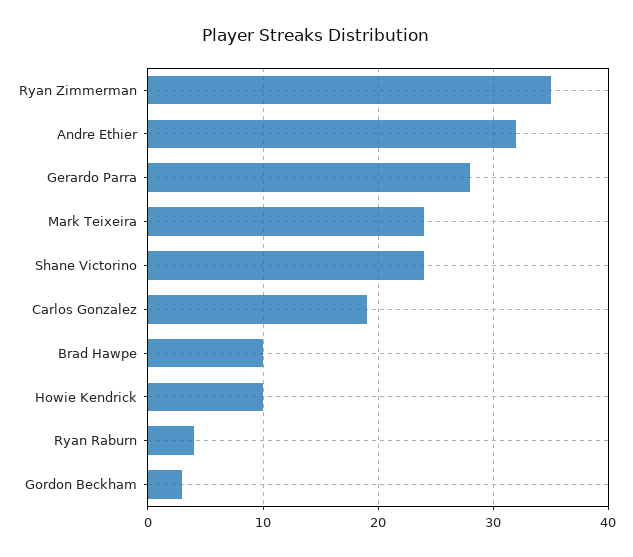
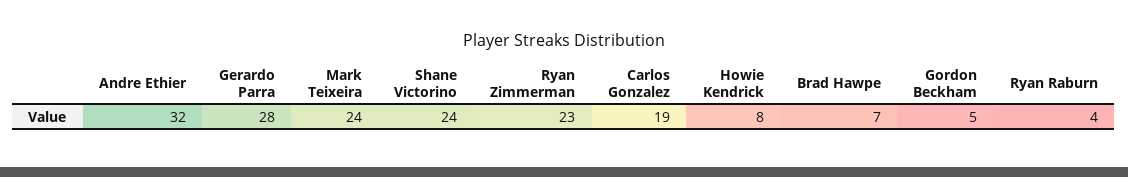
  {
-   "Ryan Zimmerman": 35,
+   "Ryan Zimmerman": 23,
    "Andre Ethier": 32,
    "Gerardo Parra": 28,
    "Mark Teixeira": 24,
    "Shane Victorino": 24,
    "Carlos Gonzalez": 19,
-   "Brad Hawpe": 10,
+   "Brad Hawpe": 7,
-   "Howie Kendrick": 10,
+   "Howie Kendrick": 8,
    "Ryan Raburn": 4,
-   "Gordon Beckham": 3
+   "Gordon Beckham": 5
  }

